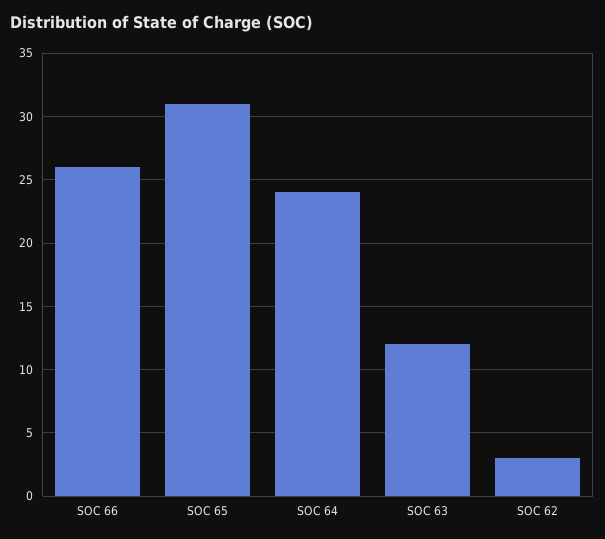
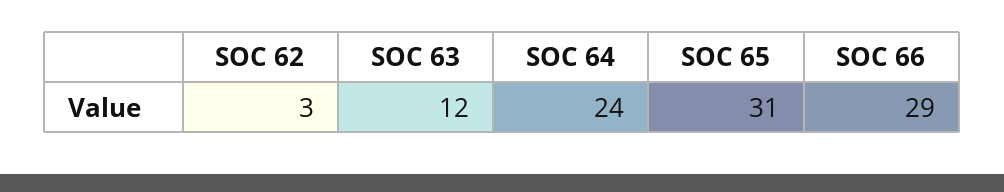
  {
-   "SOC 66": 26,
+   "SOC 66": 29,
    "SOC 65": 31,
    "SOC 64": 24,
    "SOC 63": 12,
    "SOC 62": 3
  }

